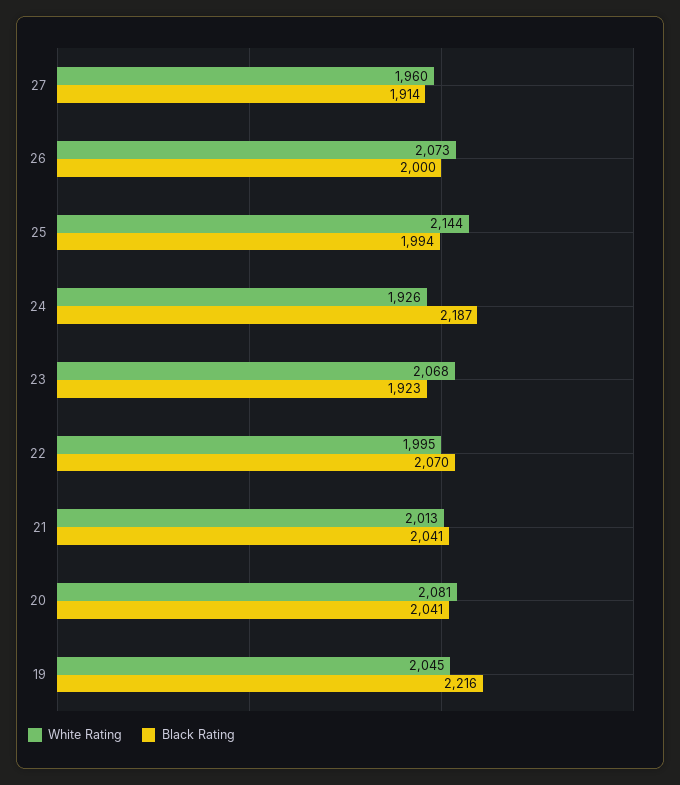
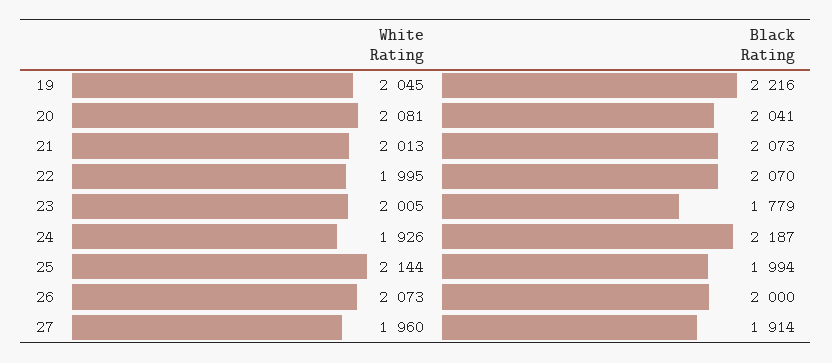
  {
    "White Rating": {
      "27": 1960,
      "26": 2073,
      "25": 2144,
      "24": 1926,
-     "23": 2068,
+     "23": 2005,
      "22": 1995,
      "21": 2013,
      "20": 2081,
      "19": 2045
    },
    "Black Rating": {
      "27": 1914,
      "26": 2000,
      "25": 1994,
      "24": 2187,
-     "23": 1923,
+     "23": 1779,
      "22": 2070,
-     "21": 2041,
+     "21": 2073,
      "20": 2041,
      "19": 2216
    }
  }

